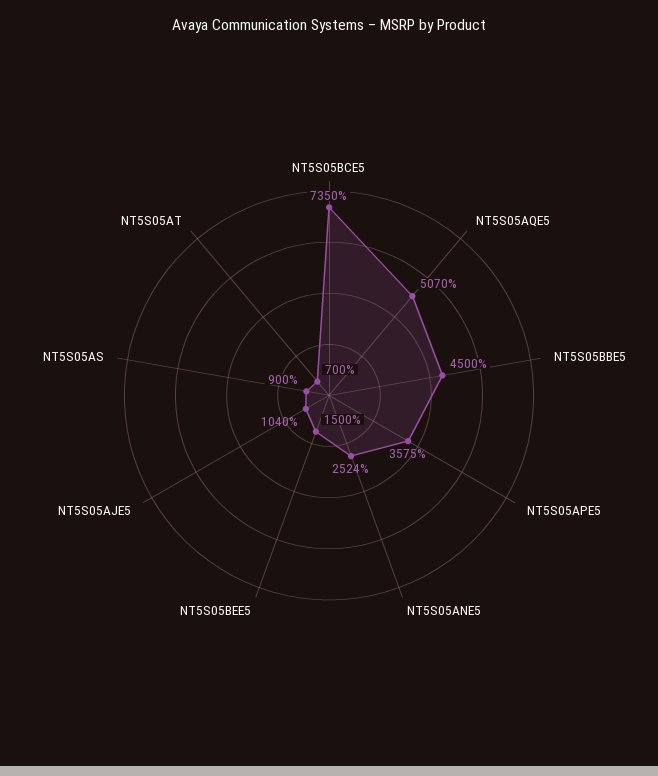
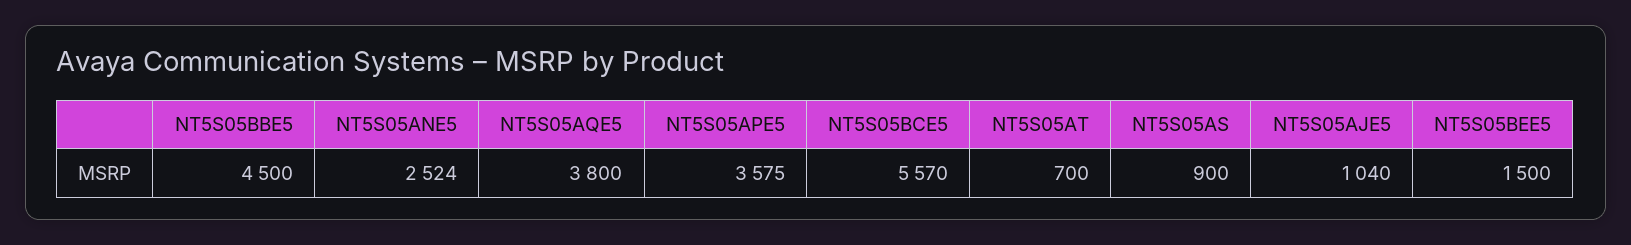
  {
-   "NT5S05BCE5": 7350,
+   "NT5S05BCE5": 5570,
-   "NT5S05AQE5": 5070,
+   "NT5S05AQE5": 3800,
    "NT5S05BBE5": 4500,
    "NT5S05APE5": 3575,
    "NT5S05ANE5": 2524,
    "NT5S05BEE5": 1500,
    "NT5S05AJE5": 1040,
    "NT5S05AS": 900,
    "NT5S05AT": 700
  }

